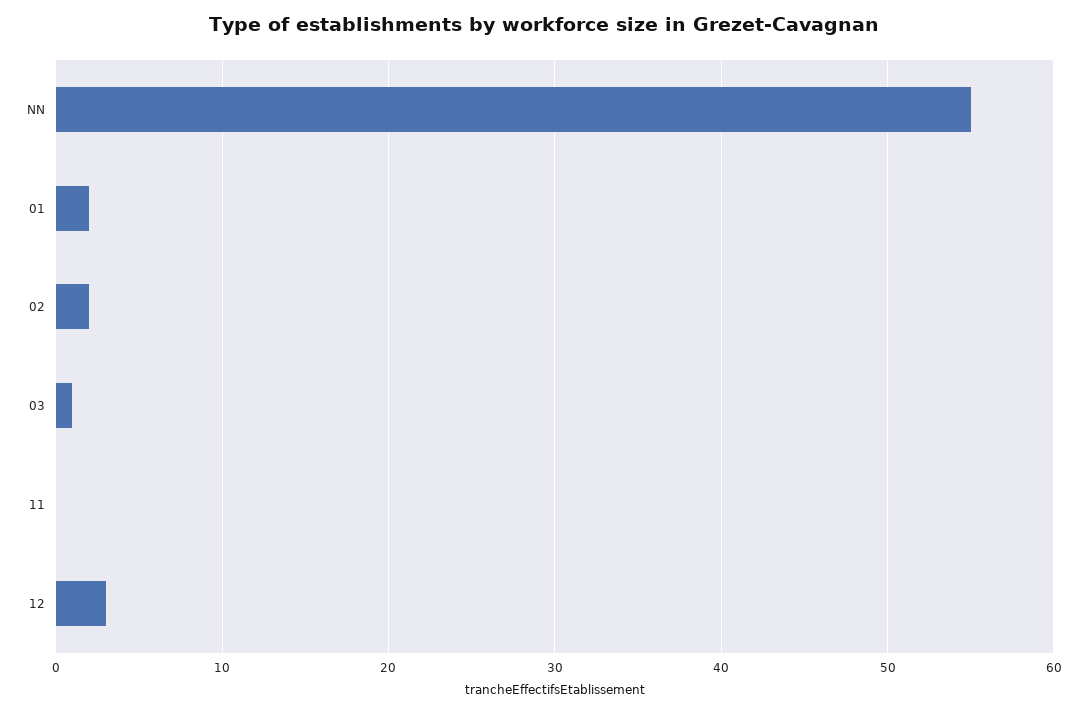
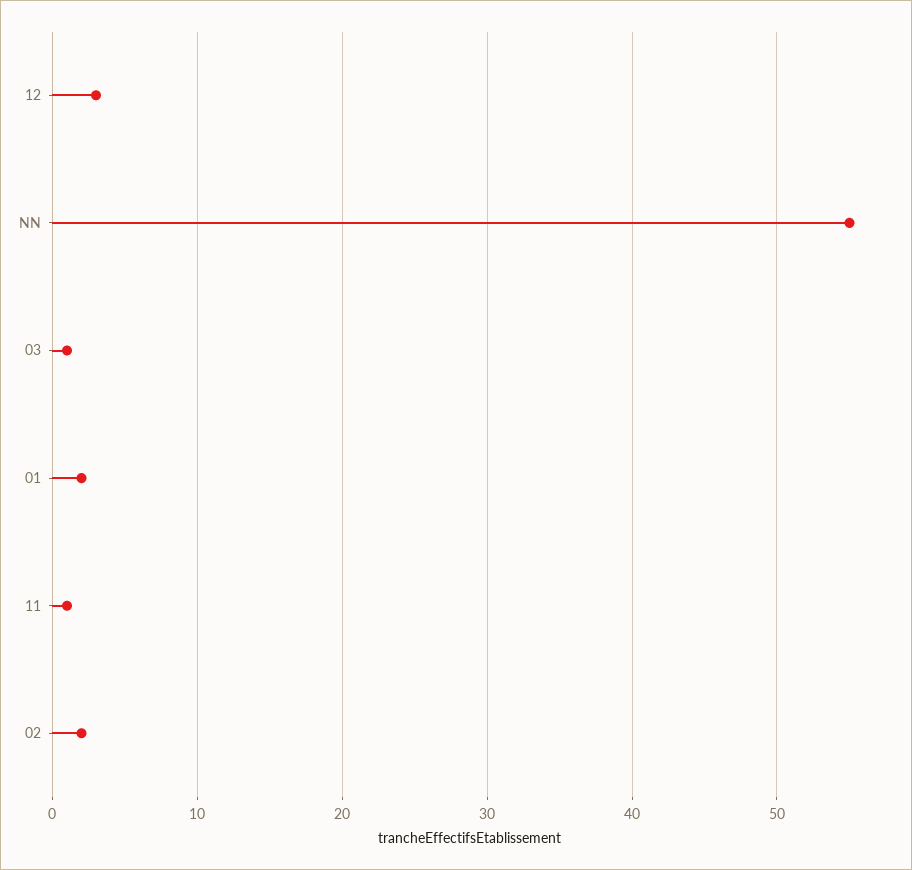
  {
    "NN": 55,
    "01": 2,
    "02": 2,
    "03": 1,
-   "11": 0,
+   "11": 1,
    "12": 3
  }

